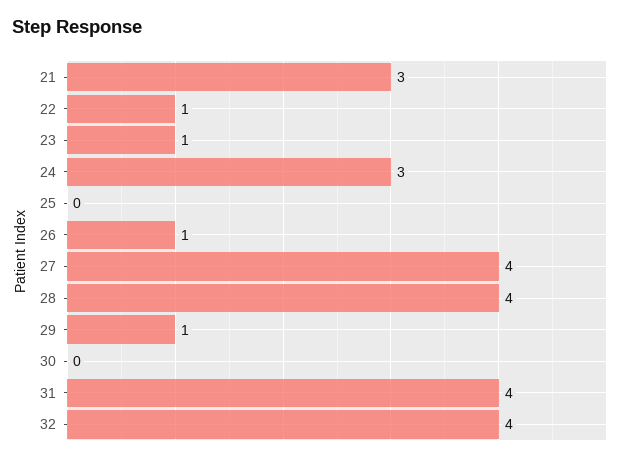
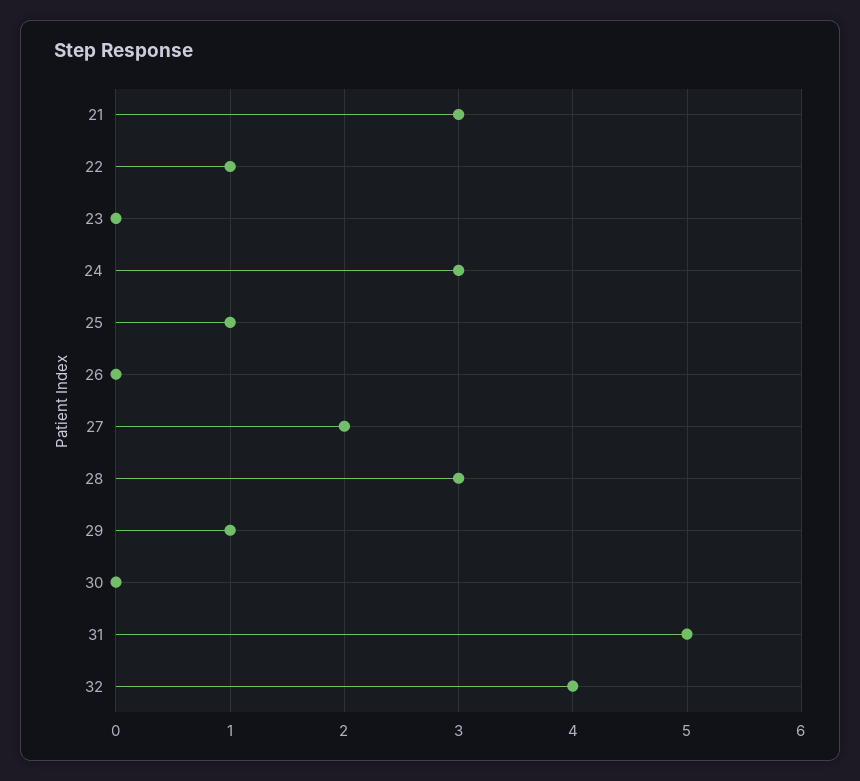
  {
    "21": 3,
    "22": 1,
-   "23": 1,
+   "23": 0,
    "24": 3,
-   "25": 0,
+   "25": 1,
-   "26": 1,
+   "26": 0,
-   "27": 4,
+   "27": 2,
-   "28": 4,
+   "28": 3,
    "29": 1,
    "30": 0,
-   "31": 4,
+   "31": 5,
    "32": 4
  }

